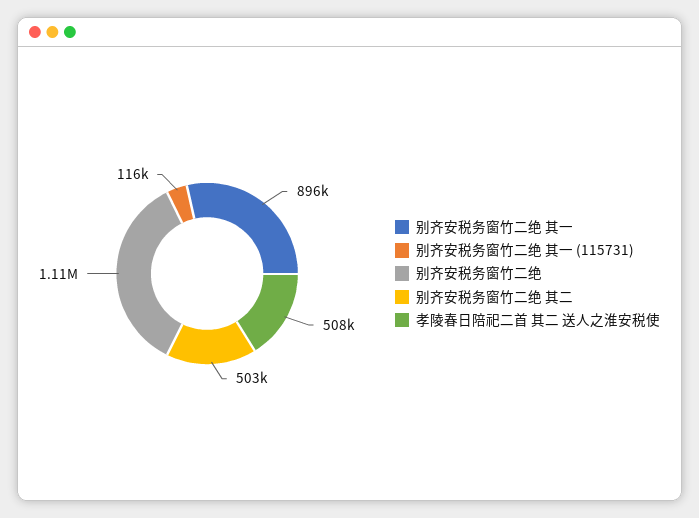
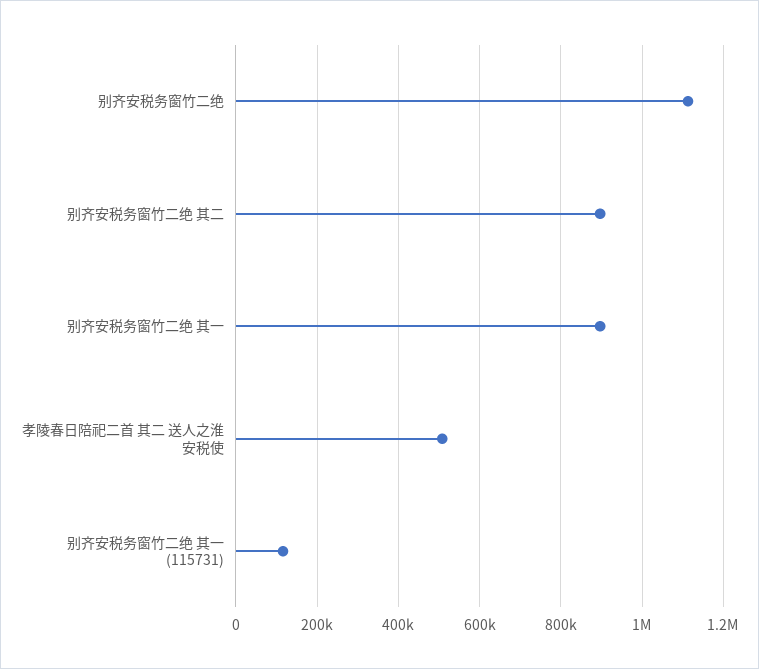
  {
    "别齐安税务窗竹二绝 其一": 896000,
    "别齐安税务窗竹二绝 其一 (115731)": 116000,
    "别齐安税务窗竹二绝": 1110000,
-   "别齐安税务窗竹二绝 其二": 503000,
+   "别齐安税务窗竹二绝 其二": 900000,
    "孝陵春日陪祀二首 其二 送人之淮安税使": 508000
  }

